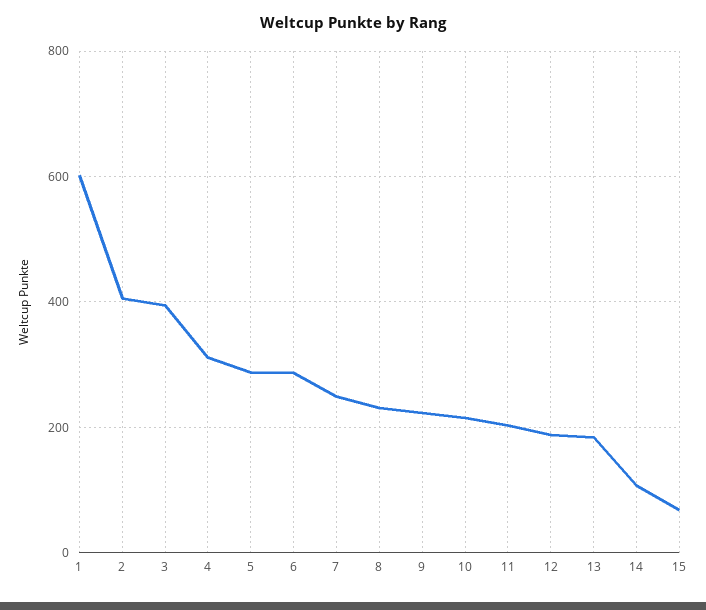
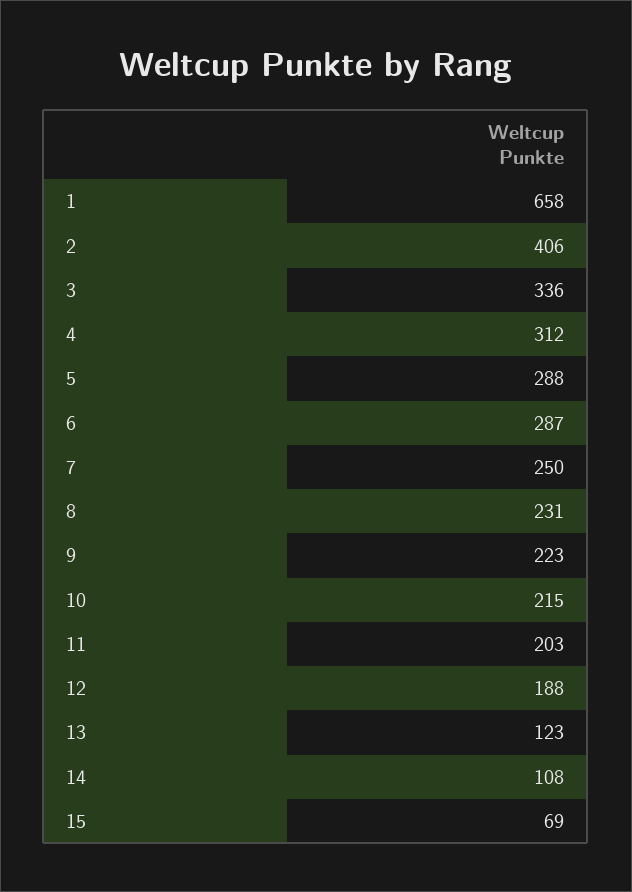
  {
-   "1": 600,
+   "1": 658,
    "2": 406,
-   "3": 400,
+   "3": 336,
    "4": 312,
    "5": 288,
    "6": 287,
    "7": 250,
    "8": 231,
    "9": 223,
    "10": 215,
    "11": 203,
    "12": 188,
-   "13": 180,
+   "13": 123,
    "14": 108,
    "15": 69
  }

